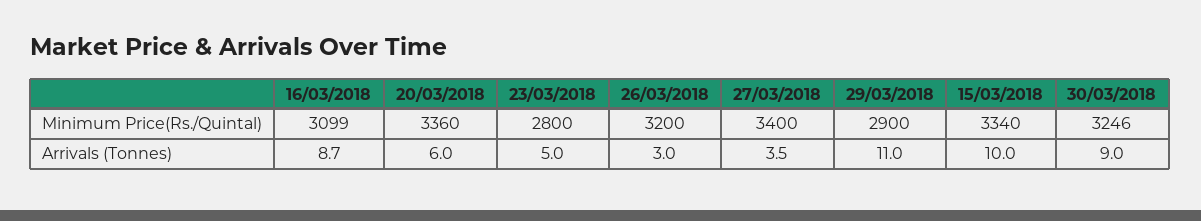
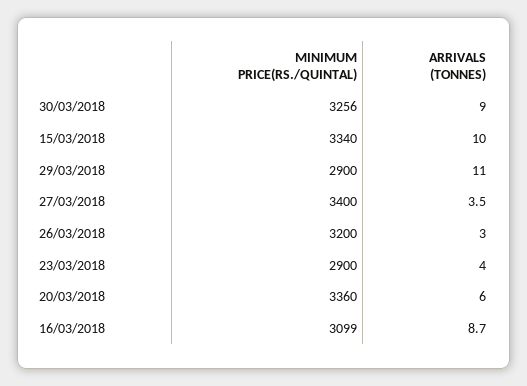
  {
    "16/03/2018": {
      "Minimum Price(Rs./Quintal)": 3099,
      "Arrivals (Tonnes)": 8.7
    },
    "20/03/2018": {
      "Minimum Price(Rs./Quintal)": 3360,
      "Arrivals (Tonnes)": 6
    },
    "23/03/2018": {
-     "Minimum Price(Rs./Quintal)": 2800,
+     "Minimum Price(Rs./Quintal)": 2900,
-     "Arrivals (Tonnes)": 5
+     "Arrivals (Tonnes)": 4
    },
    "26/03/2018": {
      "Minimum Price(Rs./Quintal)": 3200,
      "Arrivals (Tonnes)": 3
    },
    "27/03/2018": {
      "Minimum Price(Rs./Quintal)": 3400,
      "Arrivals (Tonnes)": 3.5
    },
    "29/03/2018": {
      "Minimum Price(Rs./Quintal)": 2900,
      "Arrivals (Tonnes)": 11
    },
    "15/03/2018": {
      "Minimum Price(Rs./Quintal)": 3340,
      "Arrivals (Tonnes)": 10
    },
    "30/03/2018": {
-     "Minimum Price(Rs./Quintal)": 3246,
+     "Minimum Price(Rs./Quintal)": 3256,
      "Arrivals (Tonnes)": 9
    }
  }

